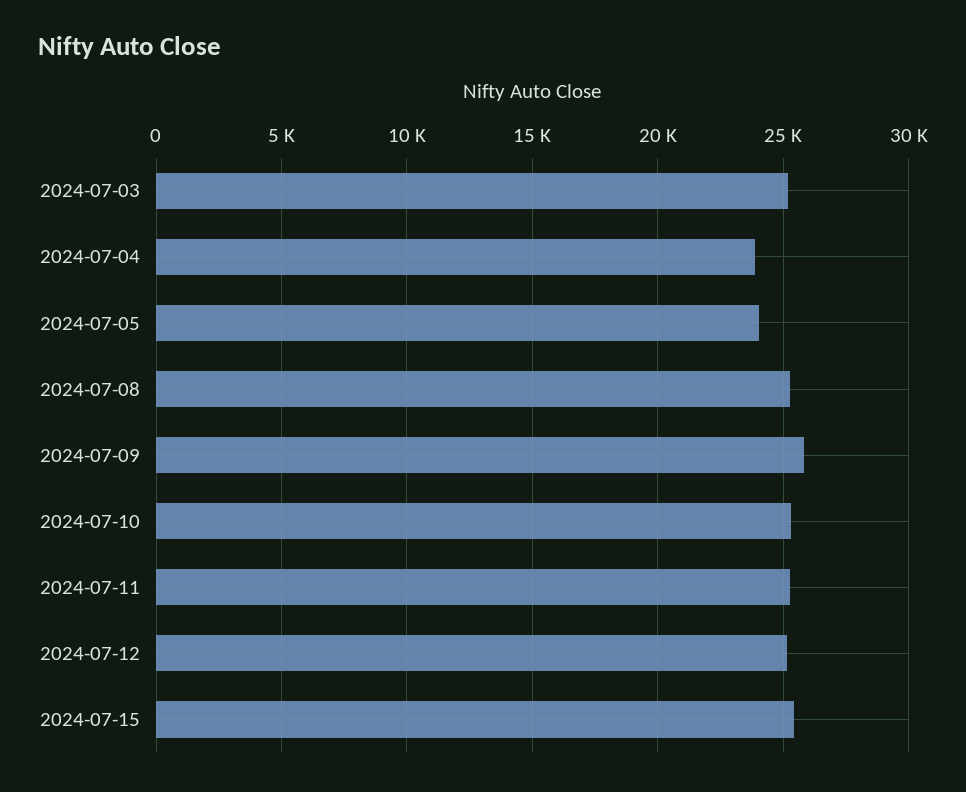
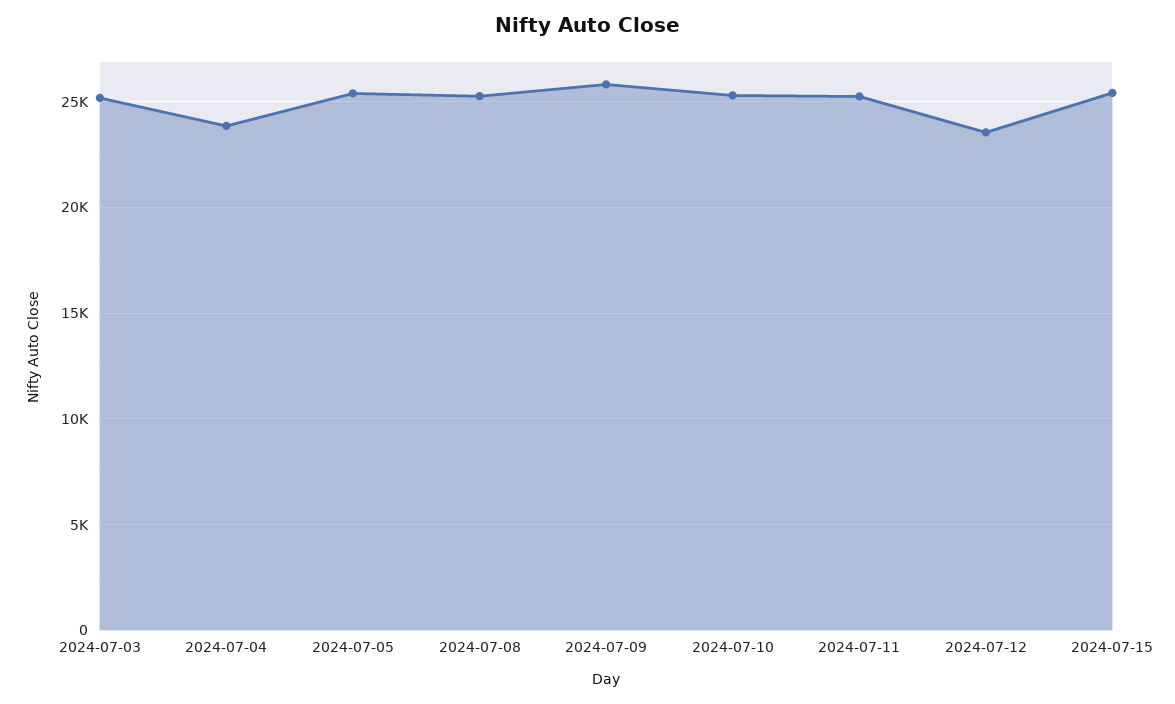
  {
    "2024-07-03": 25000,
    "2024-07-04": 24000,
-   "2024-07-05": 24000,
+   "2024-07-05": 25500,
    "2024-07-08": 25500,
    "2024-07-09": 26000,
    "2024-07-10": 25500,
    "2024-07-11": 25500,
-   "2024-07-12": 25000,
+   "2024-07-12": 23500,
    "2024-07-15": 25500
  }

